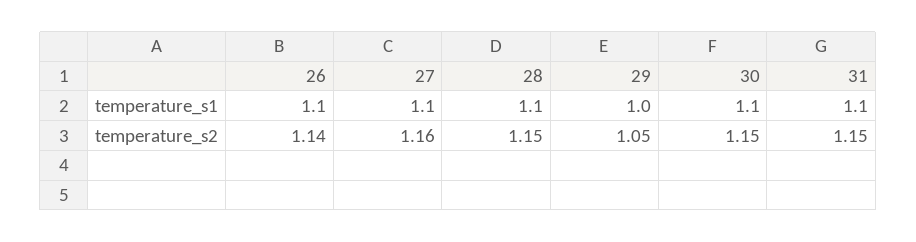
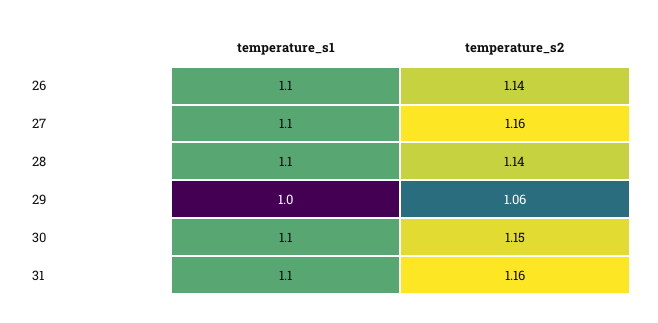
  {
    "26": {
      "temperature_s1": 1.1,
      "temperature_s2": 1.14
    },
    "27": {
      "temperature_s1": 1.1,
      "temperature_s2": 1.16
    },
    "28": {
      "temperature_s1": 1.1,
-     "temperature_s2": 1.15
+     "temperature_s2": 1.14
    },
    "29": {
      "temperature_s1": 1,
-     "temperature_s2": 1.05
+     "temperature_s2": 1.06
    },
    "30": {
      "temperature_s1": 1.1,
      "temperature_s2": 1.15
    },
    "31": {
      "temperature_s1": 1.1,
-     "temperature_s2": 1.15
+     "temperature_s2": 1.16
    }
  }

